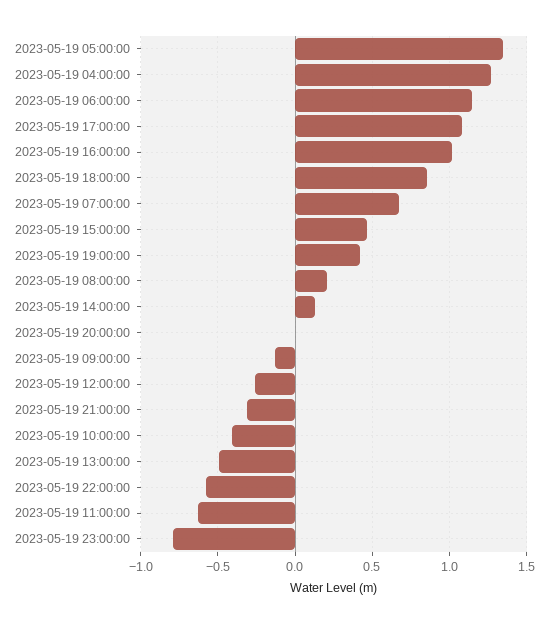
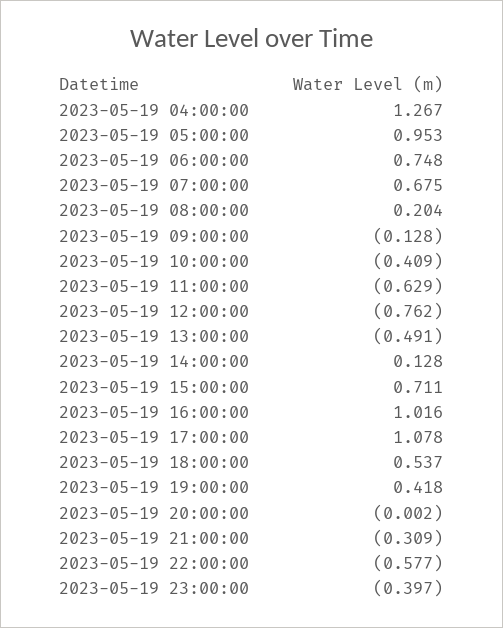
  {
-   "2023-05-19 05:00:00": 1.35,
+   "2023-05-19 05:00:00": 0.953,
    "2023-05-19 04:00:00": 1.267,
-   "2023-05-19 06:00:00": 1.15,
+   "2023-05-19 06:00:00": 0.748,
    "2023-05-19 17:00:00": 1.078,
    "2023-05-19 16:00:00": 1.016,
-   "2023-05-19 18:00:00": 0.85,
+   "2023-05-19 18:00:00": 0.537,
    "2023-05-19 07:00:00": 0.675,
-   "2023-05-19 15:00:00": 0.45,
+   "2023-05-19 15:00:00": 0.711,
    "2023-05-19 19:00:00": 0.418,
    "2023-05-19 08:00:00": 0.204,
    "2023-05-19 14:00:00": 0.128,
    "2023-05-19 20:00:00": -0.002,
    "2023-05-19 09:00:00": -0.128,
-   "2023-05-19 12:00:00": -0.25,
+   "2023-05-19 12:00:00": -0.762,
    "2023-05-19 21:00:00": -0.309,
    "2023-05-19 10:00:00": -0.409,
    "2023-05-19 13:00:00": -0.491,
    "2023-05-19 22:00:00": -0.577,
    "2023-05-19 11:00:00": -0.629,
-   "2023-05-19 23:00:00": -0.8
+   "2023-05-19 23:00:00": -0.397
  }

